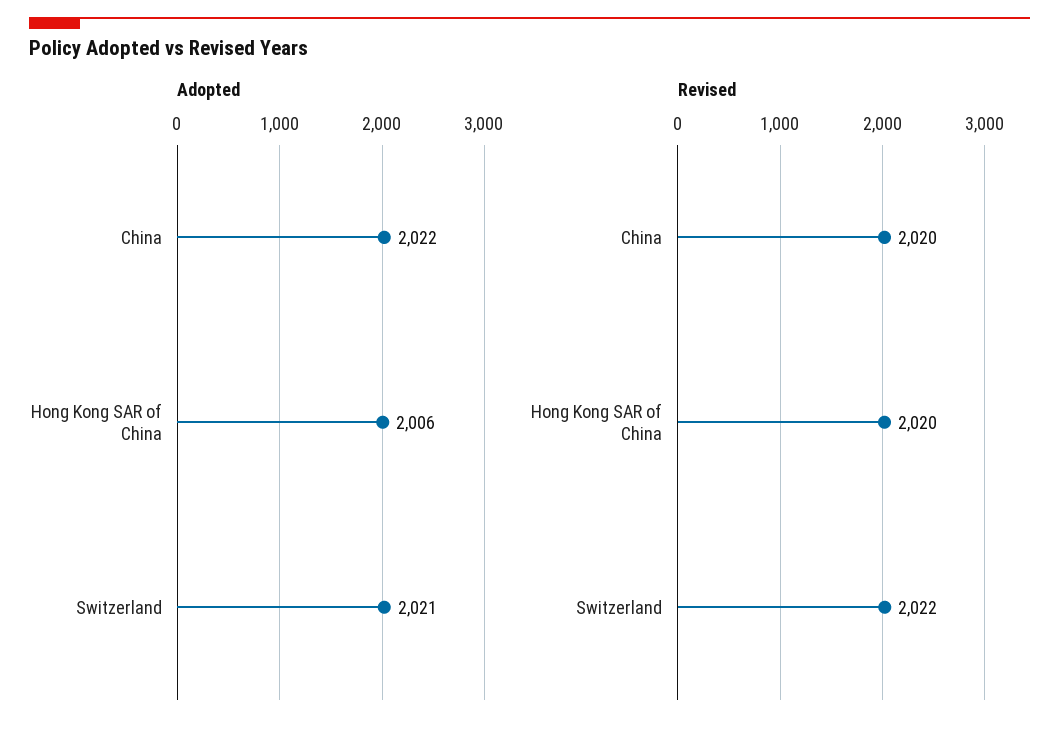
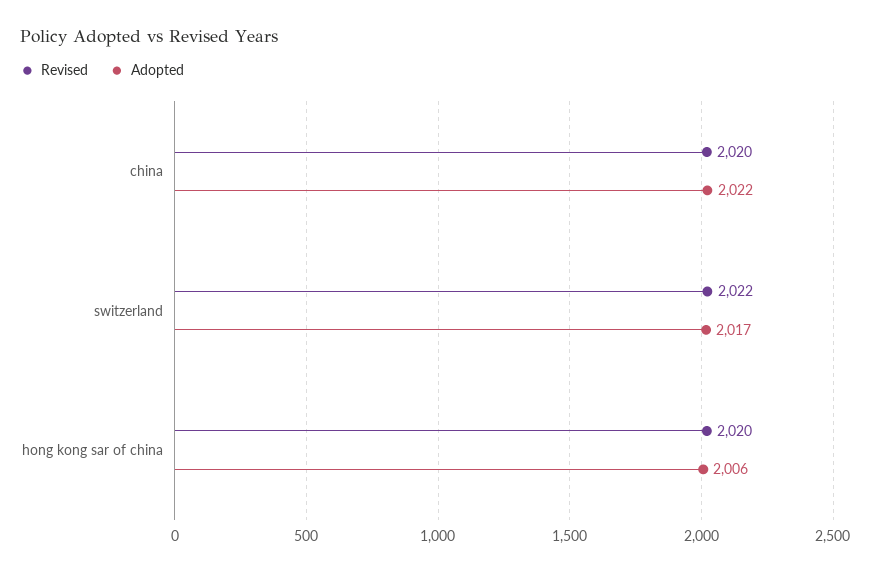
  {
    "Adopted": {
      "China": 2022,
      "Hong Kong SAR of China": 2006,
-     "Switzerland": 2021
+     "Switzerland": 2017
    },
    "Revised": {
      "China": 2020,
      "Hong Kong SAR of China": 2020,
      "Switzerland": 2022
    }
  }

